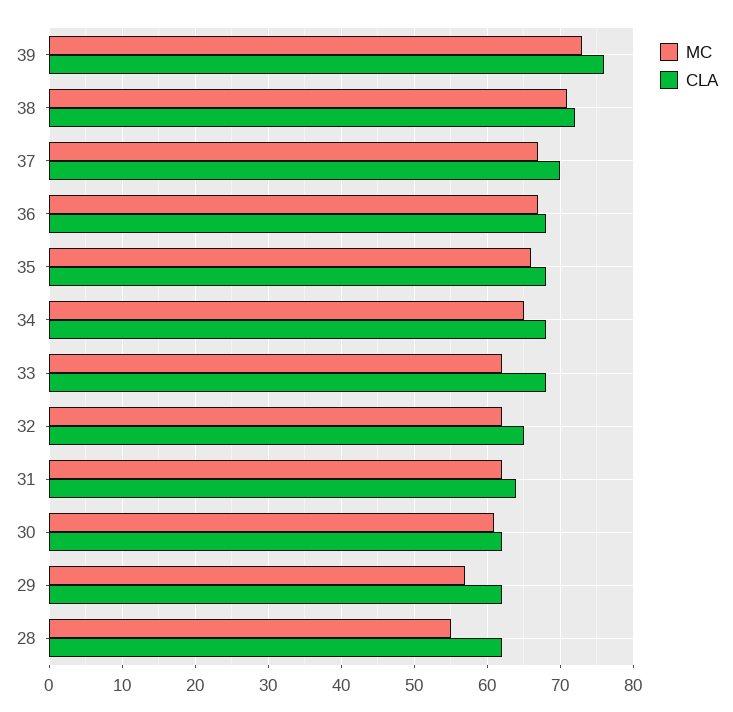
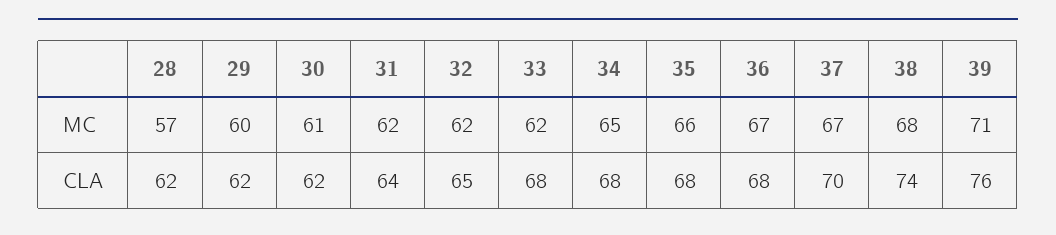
  {
    "MC": {
-     "39": 73,
+     "39": 71,
-     "38": 71,
+     "38": 68,
      "37": 67,
      "36": 67,
      "35": 66,
      "34": 65,
      "33": 62,
      "32": 62,
      "31": 62,
      "30": 61,
-     "29": 57,
+     "29": 60,
-     "28": 55
+     "28": 57
    },
    "CLA": {
      "39": 76,
-     "38": 72,
+     "38": 74,
      "37": 70,
      "36": 68,
      "35": 68,
      "34": 68,
      "33": 68,
      "32": 65,
      "31": 64,
      "30": 62,
      "29": 62,
      "28": 62
    }
  }

